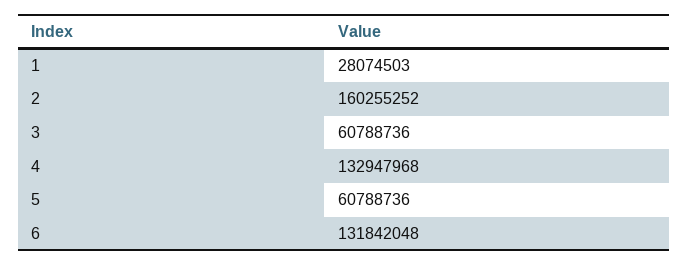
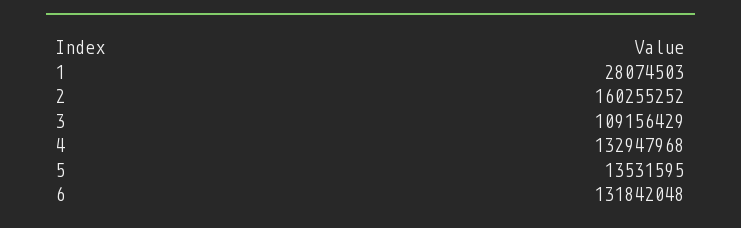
  {
    "1": 28074503,
    "2": 160255252,
-   "3": 60788736,
+   "3": 109156429,
    "4": 132947968,
-   "5": 60788736,
+   "5": 13531595,
    "6": 131842048
  }

